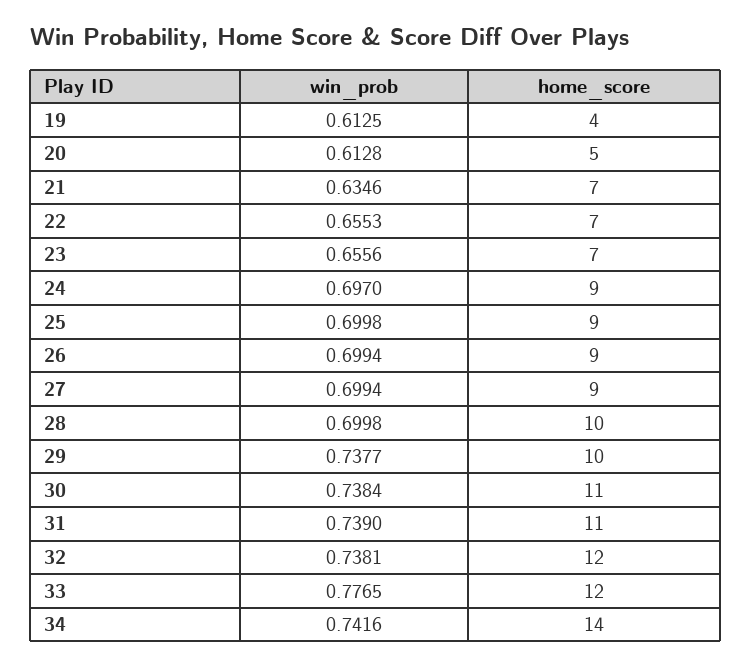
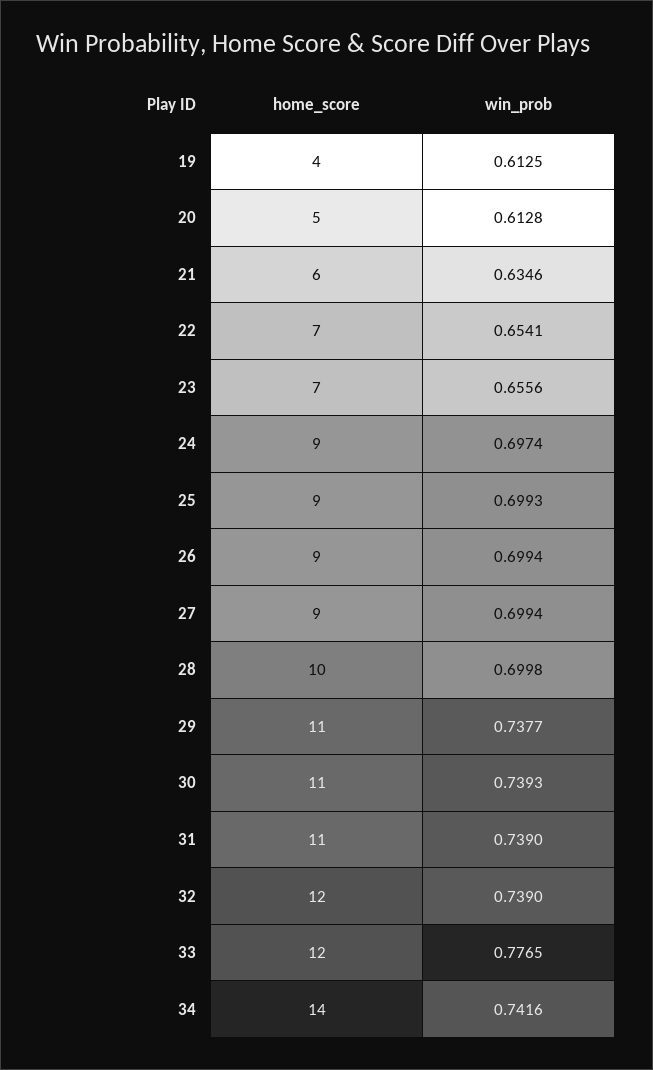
  {
    "win_prob": {
      "19": 0.6125,
      "20": 0.6128,
      "21": 0.6346,
-     "22": 0.6553,
+     "22": 0.6541,
      "23": 0.6556,
-     "24": 0.697,
+     "24": 0.6974,
-     "25": 0.6998,
+     "25": 0.6993,
      "26": 0.6994,
      "27": 0.6994,
      "28": 0.6998,
      "29": 0.7377,
-     "30": 0.7384,
+     "30": 0.7393,
      "31": 0.739,
-     "32": 0.7381,
+     "32": 0.739,
      "33": 0.7765,
      "34": 0.7416
    },
    "home_score": {
      "19": 4,
      "20": 5,
-     "21": 7,
+     "21": 6,
      "22": 7,
      "23": 7,
      "24": 9,
      "25": 9,
      "26": 9,
      "27": 9,
      "28": 10,
-     "29": 10,
+     "29": 11,
      "30": 11,
      "31": 11,
      "32": 12,
      "33": 12,
      "34": 14
    }
  }

